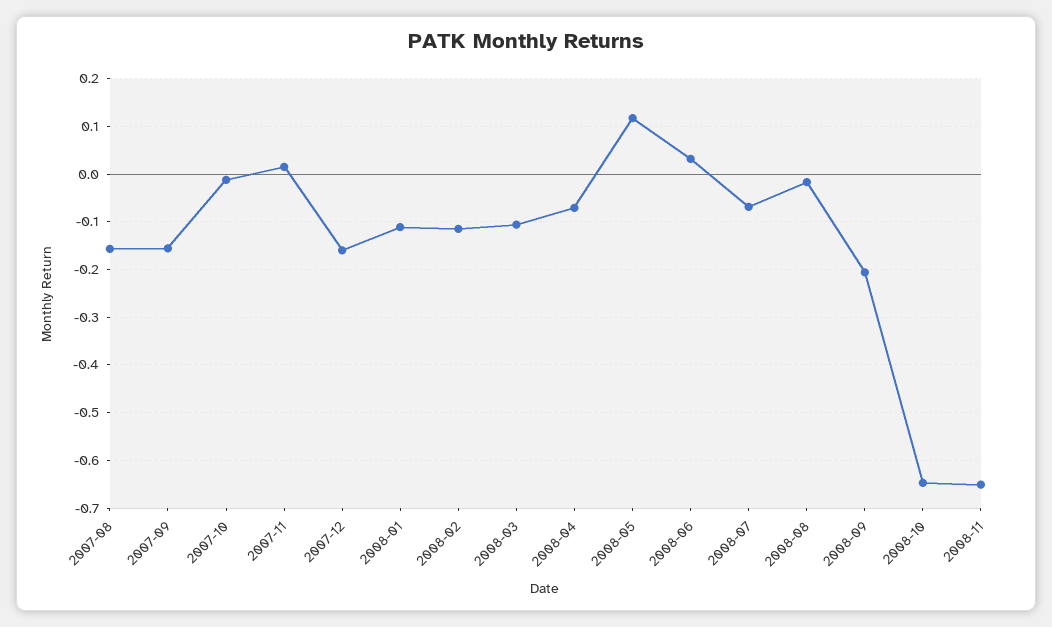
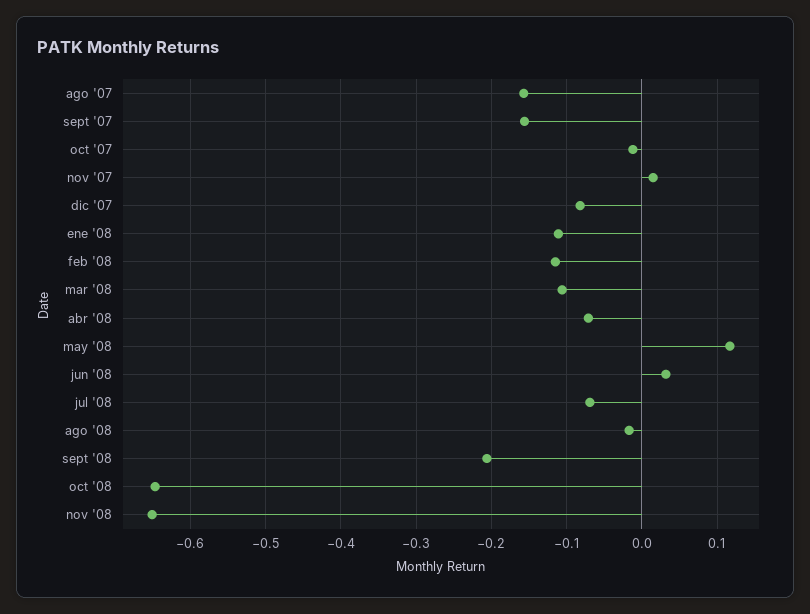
  {
    "2007-08": -0.16,
    "2007-09": -0.16,
    "2007-10": -0.01,
    "2007-11": 0.02,
-   "2007-12": -0.16,
+   "2007-12": -0.08,
    "2008-01": -0.11,
    "2008-02": -0.12,
    "2008-03": -0.11,
    "2008-04": -0.07,
    "2008-05": 0.12,
    "2008-06": 0.03,
    "2008-07": -0.07,
    "2008-08": -0.02,
    "2008-09": -0.21,
    "2008-10": -0.65,
    "2008-11": -0.65
  }

